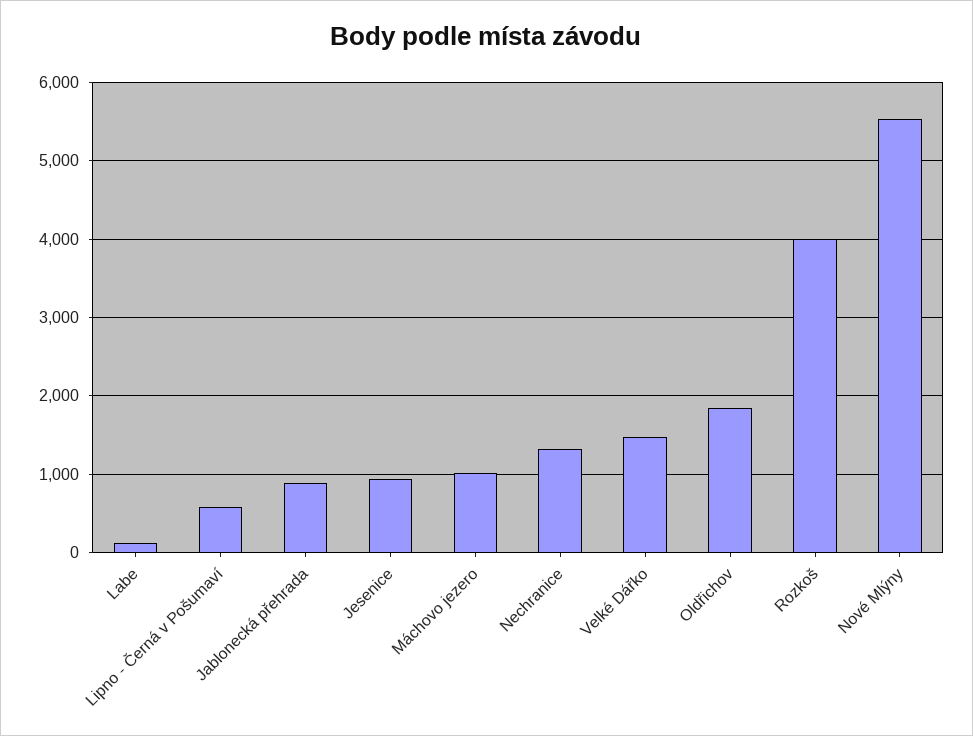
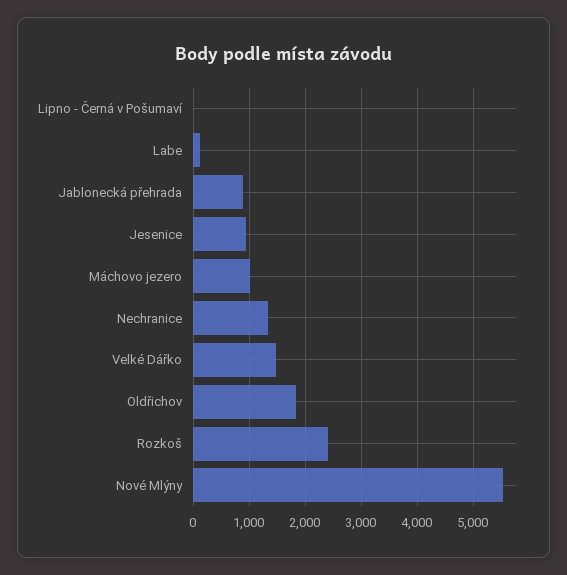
  {
    "Labe": 100,
-   "Lipno - Černá v Pošumaví": 600,
+   "Lipno - Černá v Pošumaví": 0,
    "Jablonecká přehrada": 900,
    "Jesenice": 900,
    "Máchovo jezero": 1000,
    "Nechranice": 1300,
    "Velké Dářko": 1500,
    "Oldřichov": 1800,
-   "Rozkoš": 4000,
+   "Rozkoš": 2400,
    "Nové Mlýny": 5500
  }

